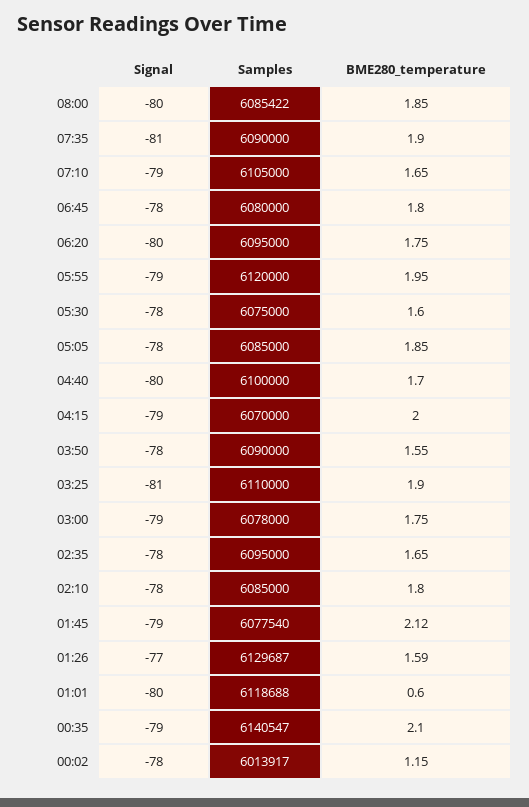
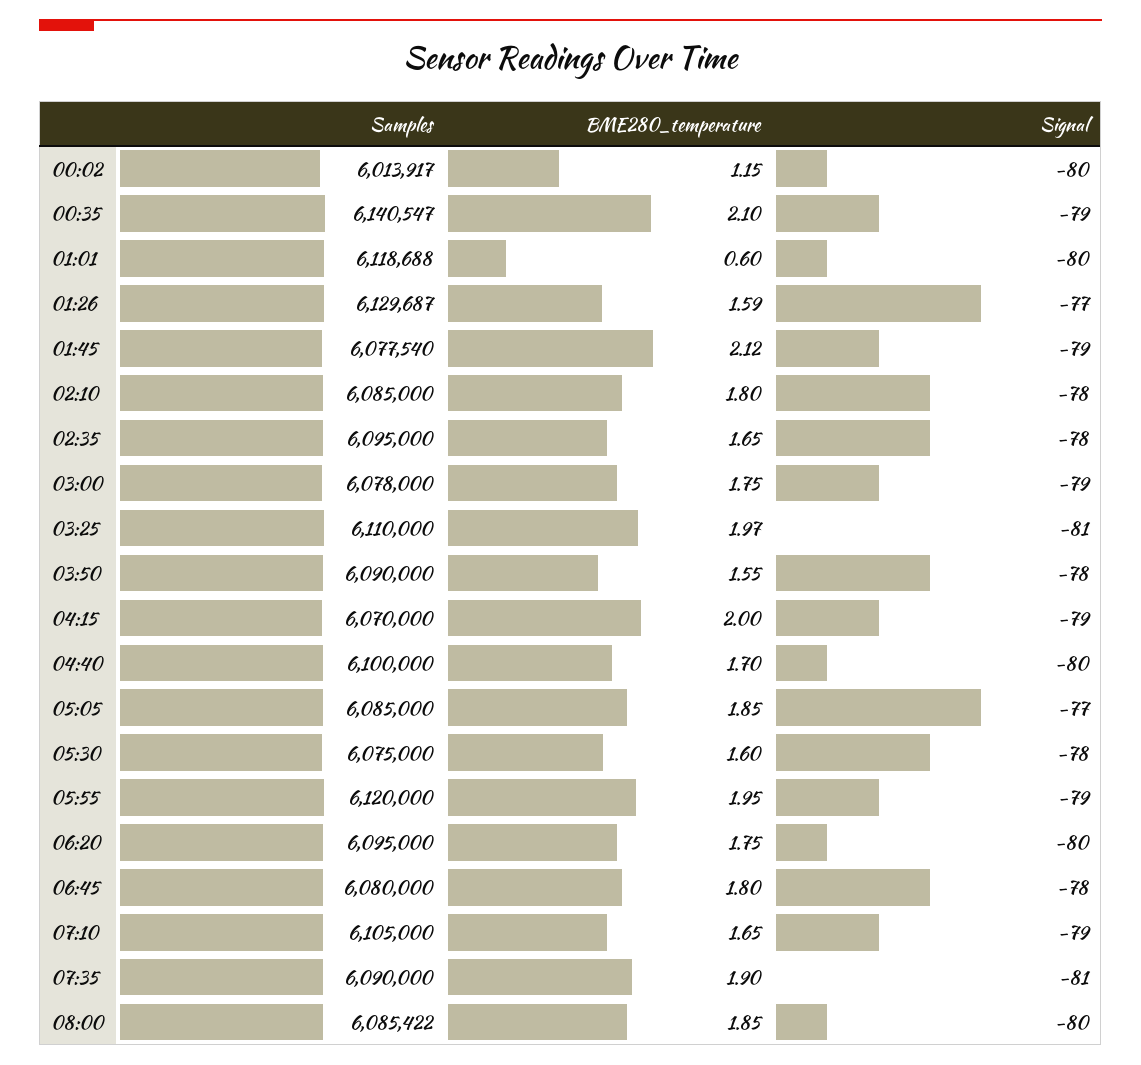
  {
    "Signal": {
      "08:00": -80,
      "07:35": -81,
      "07:10": -79,
      "06:45": -78,
      "06:20": -80,
      "05:55": -79,
      "05:30": -78,
-     "05:05": -78,
+     "05:05": -77,
      "04:40": -80,
      "04:15": -79,
      "03:50": -78,
      "03:25": -81,
      "03:00": -79,
      "02:35": -78,
      "02:10": -78,
      "01:45": -79,
      "01:26": -77,
      "01:01": -80,
      "00:35": -79,
-     "00:02": -78
+     "00:02": -80
    },
    "Samples": {
      "08:00": 6085422,
      "07:35": 6090000,
      "07:10": 6105000,
      "06:45": 6080000,
      "06:20": 6095000,
      "05:55": 6120000,
      "05:30": 6075000,
      "05:05": 6085000,
      "04:40": 6100000,
      "04:15": 6070000,
      "03:50": 6090000,
      "03:25": 6110000,
      "03:00": 6078000,
      "02:35": 6095000,
      "02:10": 6085000,
      "01:45": 6077540,
      "01:26": 6129687,
      "01:01": 6118688,
      "00:35": 6140547,
      "00:02": 6013917
    },
    "BME280_temperature": {
      "08:00": 1.85,
      "07:35": 1.9,
      "07:10": 1.65,
      "06:45": 1.8,
      "06:20": 1.75,
      "05:55": 1.95,
      "05:30": 1.6,
      "05:05": 1.85,
      "04:40": 1.7,
      "04:15": 2,
      "03:50": 1.55,
-     "03:25": 1.9,
+     "03:25": 1.97,
      "03:00": 1.75,
      "02:35": 1.65,
      "02:10": 1.8,
      "01:45": 2.12,
      "01:26": 1.59,
      "01:01": 0.6,
      "00:35": 2.1,
      "00:02": 1.15
    }
  }

